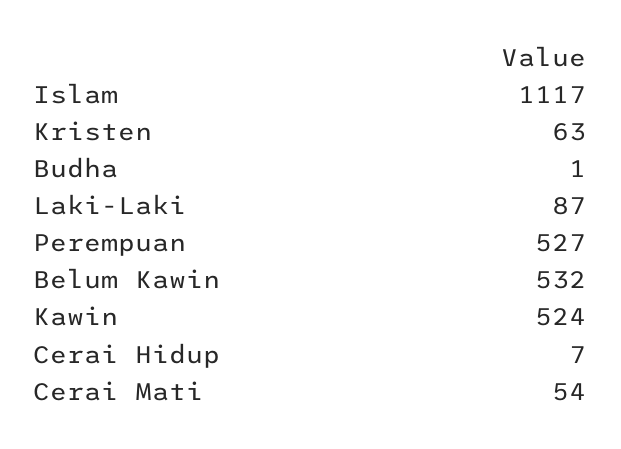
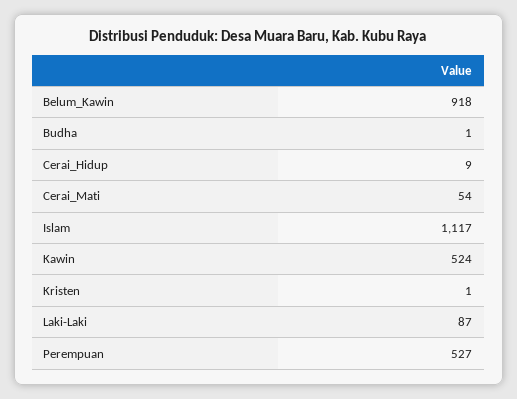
  {
    "Islam": 1117,
-   "Kristen": 63,
+   "Kristen": 1,
    "Budha": 1,
    "Laki-Laki": 87,
    "Perempuan": 527,
-   "Belum Kawin": 532,
+   "Belum Kawin": 918,
    "Kawin": 524,
-   "Cerai Hidup": 7,
+   "Cerai Hidup": 9,
    "Cerai Mati": 54
  }

